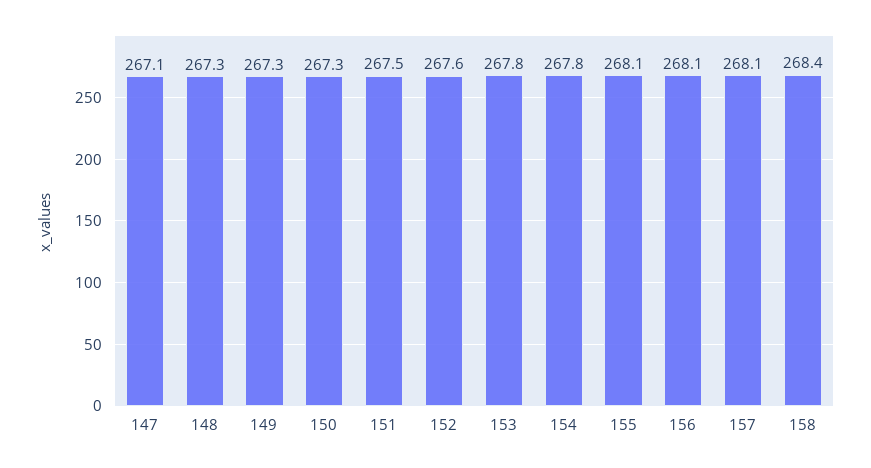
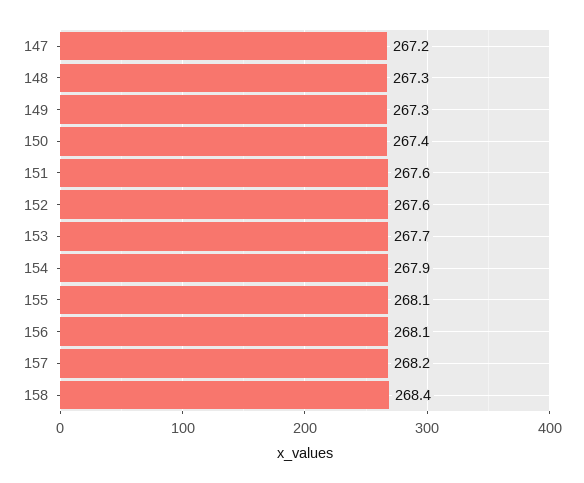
  {
-   "147": 267.1,
+   "147": 267.2,
    "148": 267.3,
    "149": 267.3,
-   "150": 267.3,
+   "150": 267.4,
-   "151": 267.5,
+   "151": 267.6,
    "152": 267.6,
-   "153": 267.8,
+   "153": 267.7,
-   "154": 267.8,
+   "154": 267.9,
    "155": 268.1,
    "156": 268.1,
-   "157": 268.1,
+   "157": 268.2,
    "158": 268.4
  }

